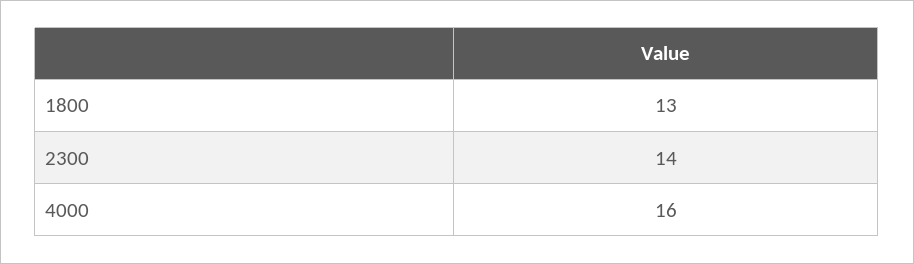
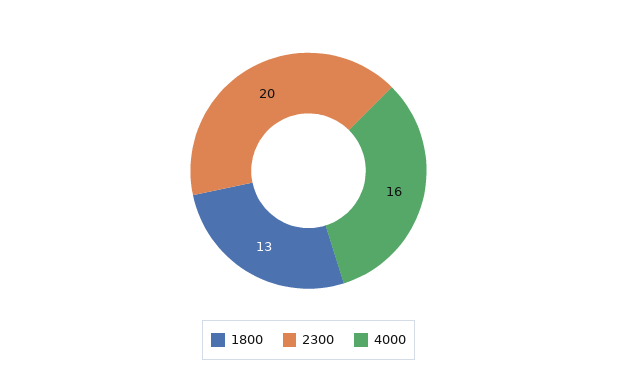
  {
    "1800": 13,
-   "2300": 14,
+   "2300": 20,
    "4000": 16
  }

